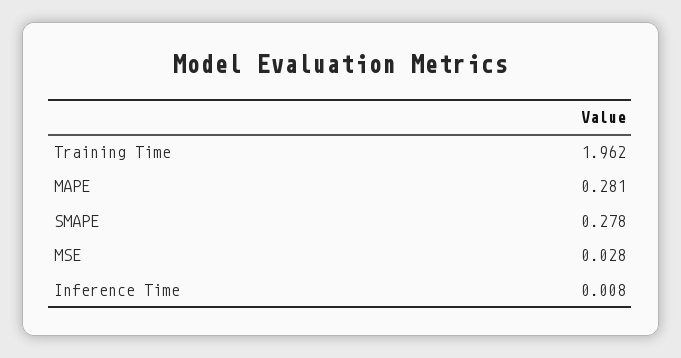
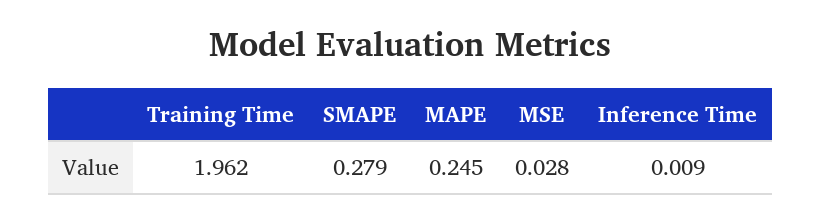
  {
    "Training Time": 1.962,
-   "MAPE": 0.281,
+   "MAPE": 0.245,
-   "SMAPE": 0.278,
+   "SMAPE": 0.279,
    "MSE": 0.028,
-   "Inference Time": 0.008
+   "Inference Time": 0.009
  }

